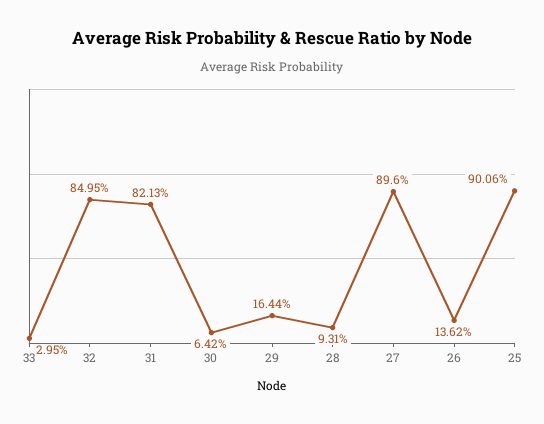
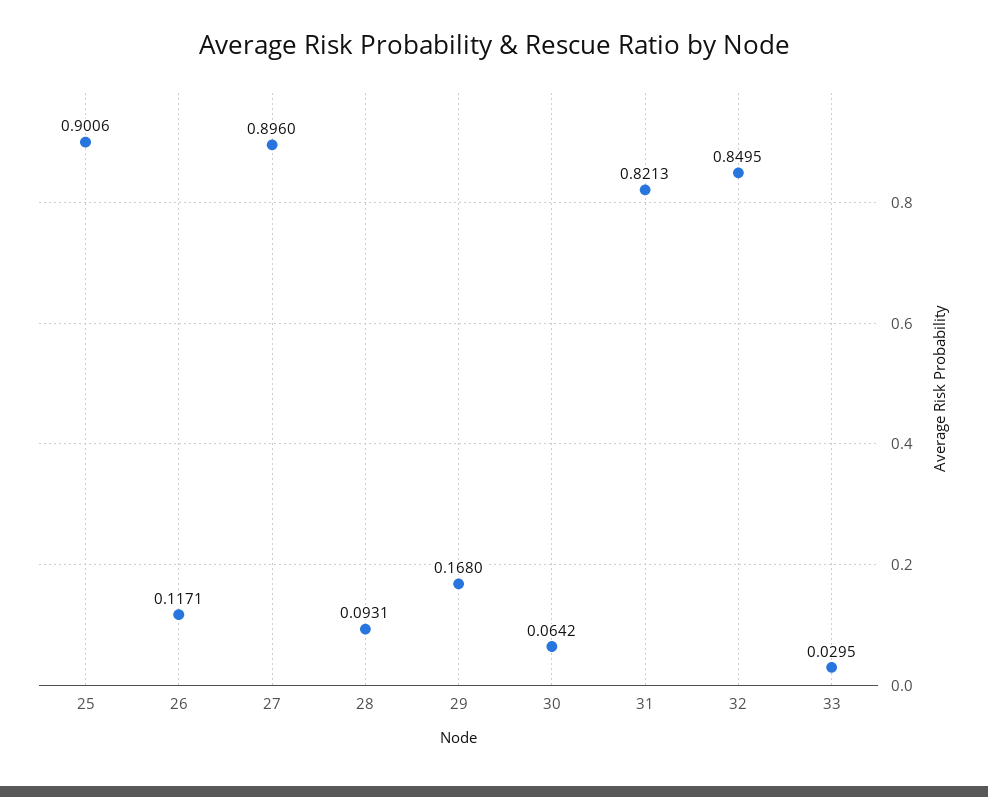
  {
    "33": 0.0295,
    "32": 0.8495,
    "31": 0.8213,
    "30": 0.0642,
-   "29": 0.1644,
+   "29": 0.168,
    "28": 0.0931,
    "27": 0.896,
-   "26": 0.1362,
+   "26": 0.1171,
    "25": 0.9006
  }

